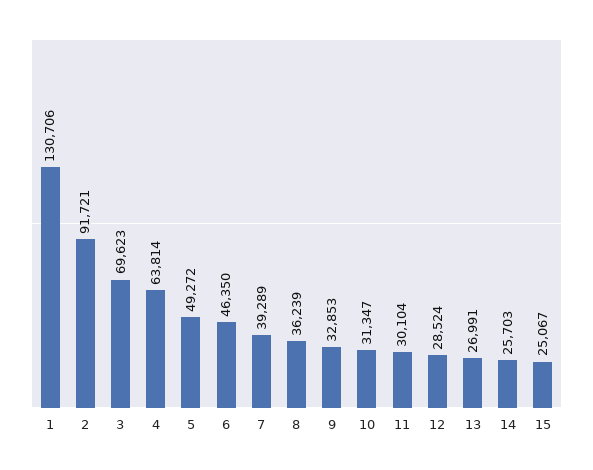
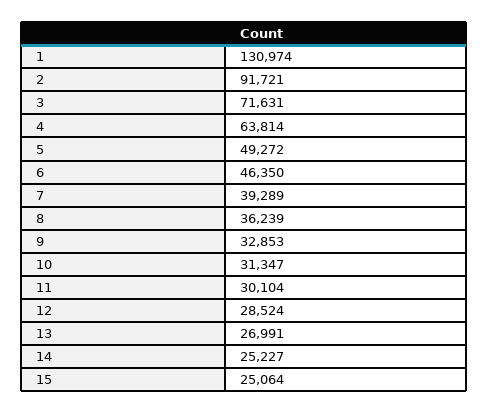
  {
-   "1": 130706,
+   "1": 130974,
    "2": 91721,
-   "3": 69623,
+   "3": 71631,
    "4": 63814,
    "5": 49272,
    "6": 46350,
    "7": 39289,
    "8": 36239,
    "9": 32853,
    "10": 31347,
    "11": 30104,
    "12": 28524,
    "13": 26991,
-   "14": 25703,
+   "14": 25227,
-   "15": 25067
+   "15": 25064
  }

